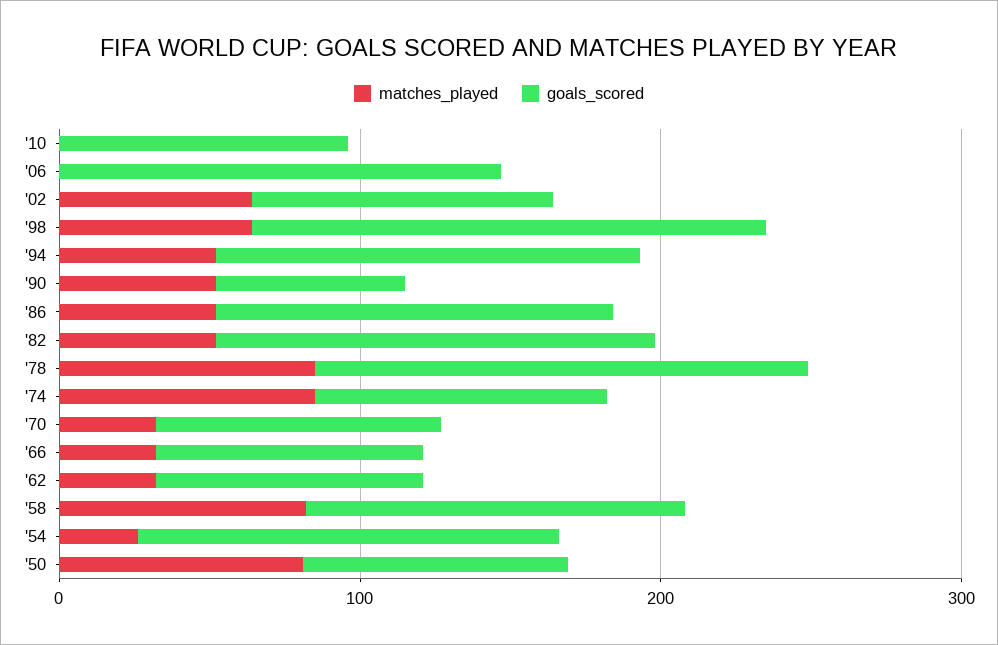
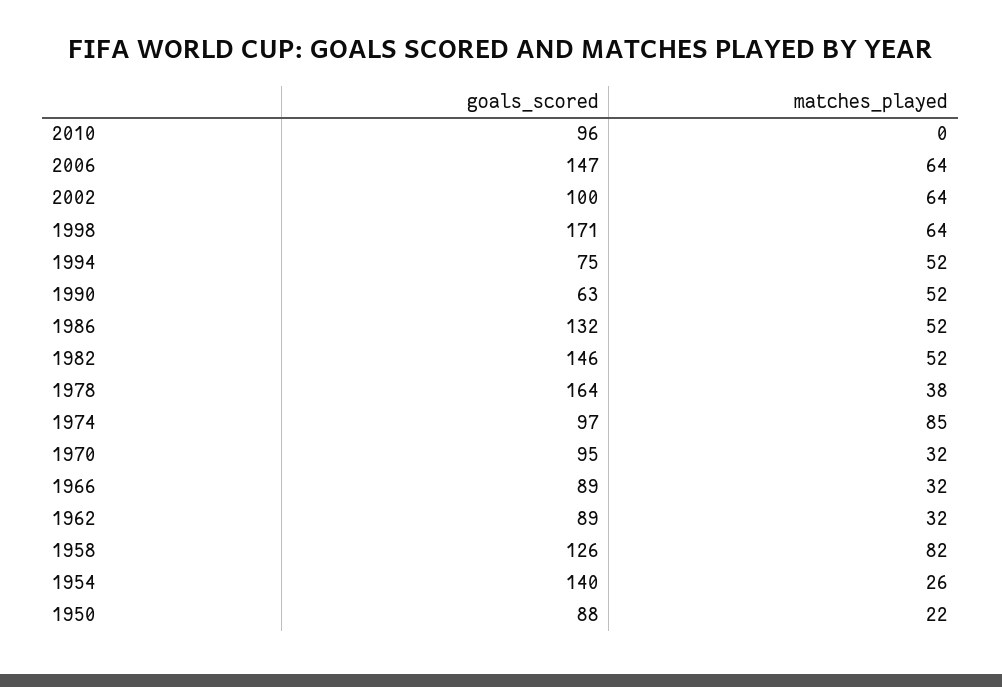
  {
    "matches_played": {
      "'10": 0,
-     "'06": 0,
+     "'06": 64,
      "'02": 64,
      "'98": 64,
      "'94": 52,
      "'90": 52,
      "'86": 52,
      "'82": 52,
-     "'78": 80,
+     "'78": 38,
      "'74": 85,
      "'70": 32,
      "'66": 32,
      "'62": 32,
      "'58": 82,
      "'54": 26,
-     "'50": 80
+     "'50": 22
    },
    "goals_scored": {
      "'10": 96,
      "'06": 147,
      "'02": 100,
      "'98": 171,
-     "'94": 140,
+     "'94": 75,
      "'90": 63,
      "'86": 132,
      "'82": 146,
      "'78": 164,
      "'74": 97,
      "'70": 95,
      "'66": 89,
      "'62": 89,
      "'58": 126,
      "'54": 140,
      "'50": 88
    }
  }

